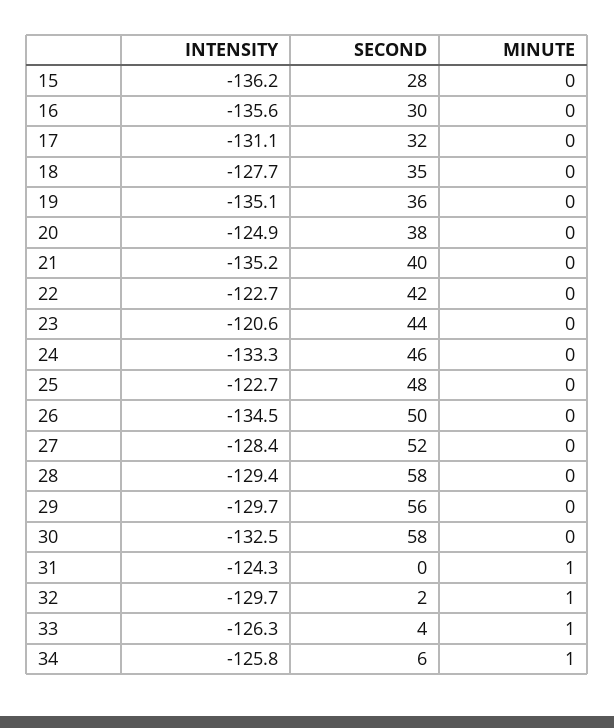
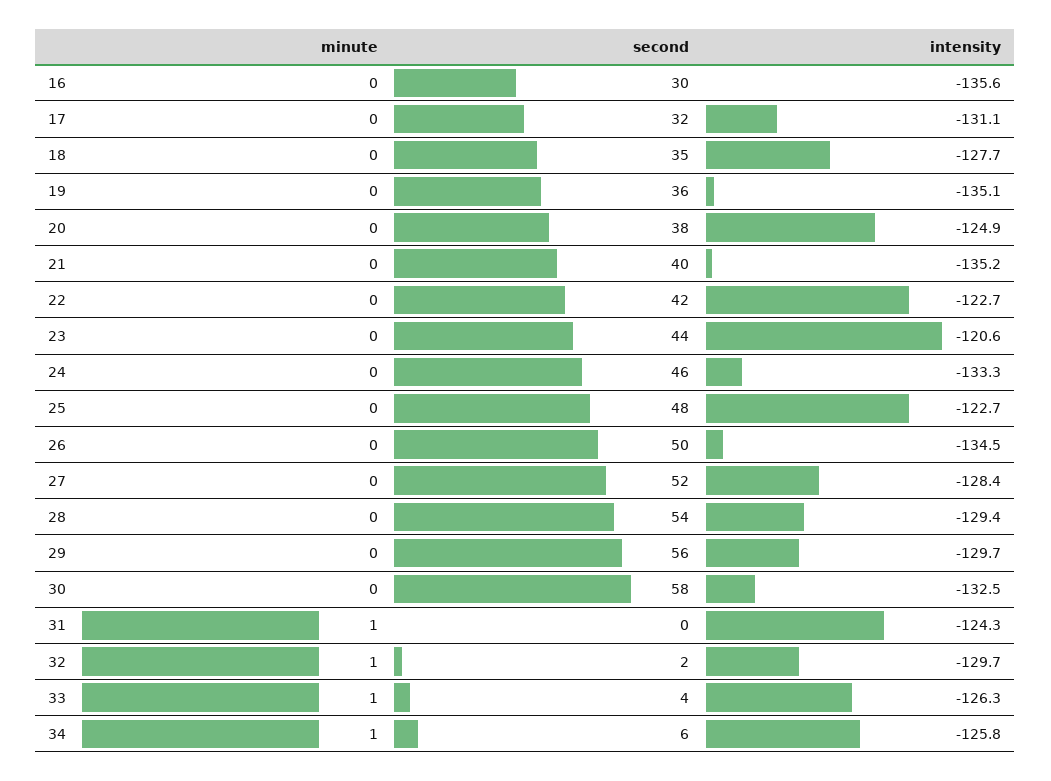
  {
    "INTENSITY": {
-     "15": -136.2,
      "16": -135.6,
      "17": -131.1,
      "18": -127.7,
      "19": -135.1,
      "20": -124.9,
      "21": -135.2,
      "22": -122.7,
      "23": -120.6,
      "24": -133.3,
      "25": -122.7,
      "26": -134.5,
      "27": -128.4,
      "28": -129.4,
      "29": -129.7,
      "30": -132.5,
      "31": -124.3,
      "32": -129.7,
      "33": -126.3,
      "34": -125.8
    },
    "SECOND": {
-     "15": 28,
      "16": 30,
      "17": 32,
      "18": 35,
      "19": 36,
      "20": 38,
      "21": 40,
      "22": 42,
      "23": 44,
      "24": 46,
      "25": 48,
      "26": 50,
      "27": 52,
-     "28": 58,
+     "28": 54,
      "29": 56,
      "30": 58,
      "31": 0,
      "32": 2,
      "33": 4,
      "34": 6
    },
    "MINUTE": {
-     "15": 0,
      "16": 0,
      "17": 0,
      "18": 0,
      "19": 0,
      "20": 0,
      "21": 0,
      "22": 0,
      "23": 0,
      "24": 0,
      "25": 0,
      "26": 0,
      "27": 0,
      "28": 0,
      "29": 0,
      "30": 0,
      "31": 1,
      "32": 1,
      "33": 1,
      "34": 1
    }
  }

